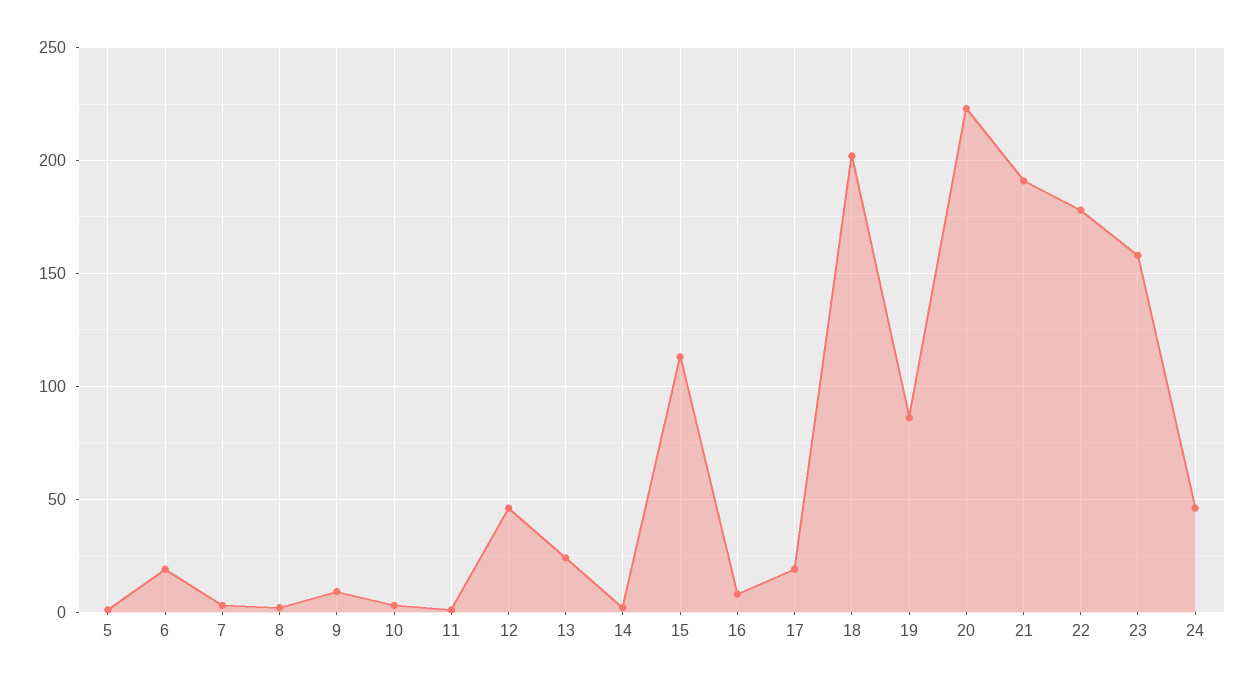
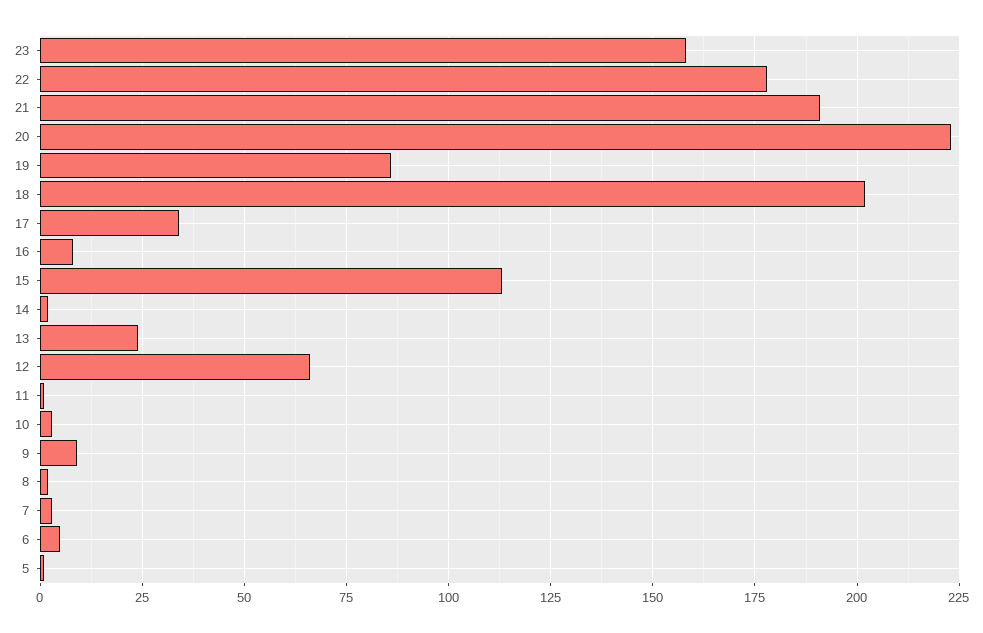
  {
    "5": 0,
-   "6": 20,
+   "6": 5,
    "7": 5,
    "8": 0,
    "9": 10,
    "10": 5,
    "11": 0,
-   "12": 45,
+   "12": 65,
    "13": 25,
    "14": 0,
    "15": 115,
    "16": 10,
-   "17": 20,
+   "17": 35,
    "18": 200,
    "19": 85,
    "20": 225,
    "21": 190,
    "22": 180,
-   "23": 160,
+   "23": 160
-   "24": 45
  }

